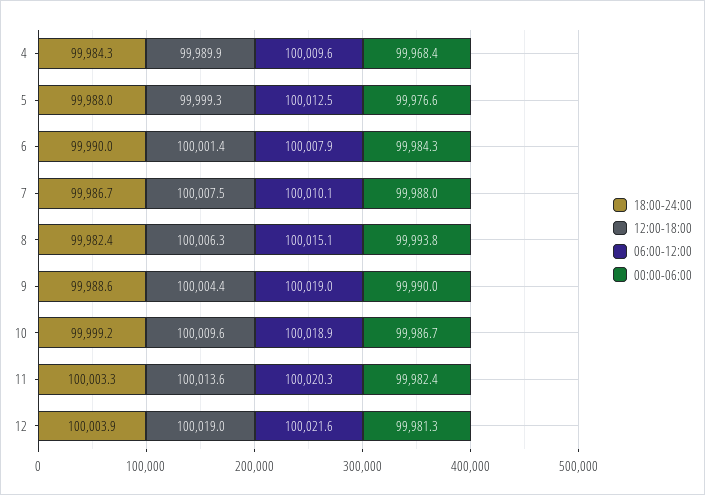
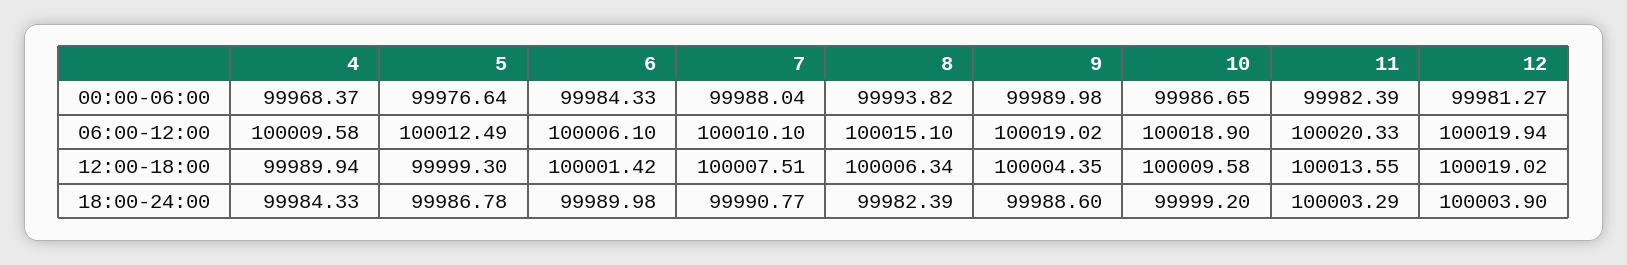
  {
    "18:00-24:00": {
      "4": 99984.33,
-     "5": 99988,
+     "5": 99986.78,
      "6": 99989.98,
-     "7": 99986.7,
+     "7": 99990.77,
      "8": 99982.39,
      "9": 99988.6,
      "10": 99999.2,
      "11": 100003.29,
      "12": 100003.9
    },
    "12:00-18:00": {
      "4": 99989.94,
      "5": 99999.3,
      "6": 100001.42,
      "7": 100007.51,
      "8": 100006.34,
      "9": 100004.35,
      "10": 100009.58,
      "11": 100013.55,
      "12": 100019.02
    },
    "06:00-12:00": {
      "4": 100009.58,
      "5": 100012.49,
-     "6": 100007.9,
+     "6": 100006.1,
      "7": 100010.1,
      "8": 100015.1,
      "9": 100019.02,
      "10": 100018.9,
      "11": 100020.33,
-     "12": 100021.6
+     "12": 100019.94
    },
    "00:00-06:00": {
      "4": 99968.37,
      "5": 99976.64,
      "6": 99984.33,
      "7": 99988.04,
      "8": 99993.82,
      "9": 99989.98,
      "10": 99986.65,
      "11": 99982.39,
      "12": 99981.27
    }
  }

